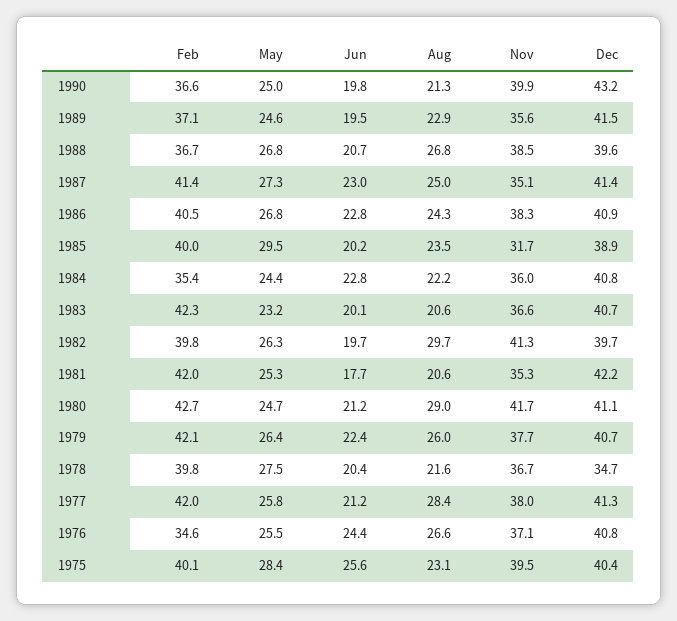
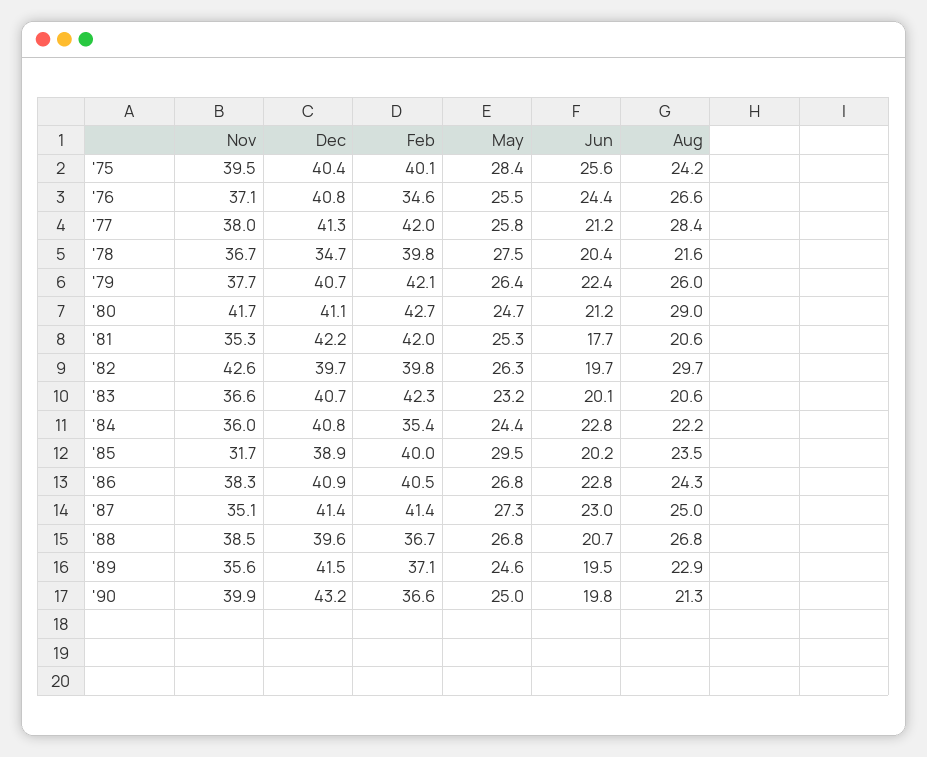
  {
    "Feb": {
      "1990": 36.6,
      "1989": 37.1,
      "1988": 36.7,
      "1987": 41.4,
      "1986": 40.5,
      "1985": 40,
      "1984": 35.4,
      "1983": 42.3,
      "1982": 39.8,
      "1981": 42,
      "1980": 42.7,
      "1979": 42.1,
      "1978": 39.8,
      "1977": 42,
      "1976": 34.6,
      "1975": 40.1
    },
    "May": {
      "1990": 25,
      "1989": 24.6,
      "1988": 26.8,
      "1987": 27.3,
      "1986": 26.8,
      "1985": 29.5,
      "1984": 24.4,
      "1983": 23.2,
      "1982": 26.3,
      "1981": 25.3,
      "1980": 24.7,
      "1979": 26.4,
      "1978": 27.5,
      "1977": 25.8,
      "1976": 25.5,
      "1975": 28.4
    },
    "Jun": {
      "1990": 19.8,
      "1989": 19.5,
      "1988": 20.7,
      "1987": 23,
      "1986": 22.8,
      "1985": 20.2,
      "1984": 22.8,
      "1983": 20.1,
      "1982": 19.7,
      "1981": 17.7,
      "1980": 21.2,
      "1979": 22.4,
      "1978": 20.4,
      "1977": 21.2,
      "1976": 24.4,
      "1975": 25.6
    },
    "Aug": {
      "1990": 21.3,
      "1989": 22.9,
      "1988": 26.8,
      "1987": 25,
      "1986": 24.3,
      "1985": 23.5,
      "1984": 22.2,
      "1983": 20.6,
      "1982": 29.7,
      "1981": 20.6,
      "1980": 29,
      "1979": 26,
      "1978": 21.6,
      "1977": 28.4,
      "1976": 26.6,
-     "1975": 23.1
+     "1975": 24.2
    },
    "Nov": {
      "1990": 39.9,
      "1989": 35.6,
      "1988": 38.5,
      "1987": 35.1,
      "1986": 38.3,
      "1985": 31.7,
      "1984": 36,
      "1983": 36.6,
-     "1982": 41.3,
+     "1982": 42.6,
      "1981": 35.3,
      "1980": 41.7,
      "1979": 37.7,
      "1978": 36.7,
      "1977": 38,
      "1976": 37.1,
      "1975": 39.5
    },
    "Dec": {
      "1990": 43.2,
      "1989": 41.5,
      "1988": 39.6,
      "1987": 41.4,
      "1986": 40.9,
      "1985": 38.9,
      "1984": 40.8,
      "1983": 40.7,
      "1982": 39.7,
      "1981": 42.2,
      "1980": 41.1,
      "1979": 40.7,
      "1978": 34.7,
      "1977": 41.3,
      "1976": 40.8,
      "1975": 40.4
    }
  }

